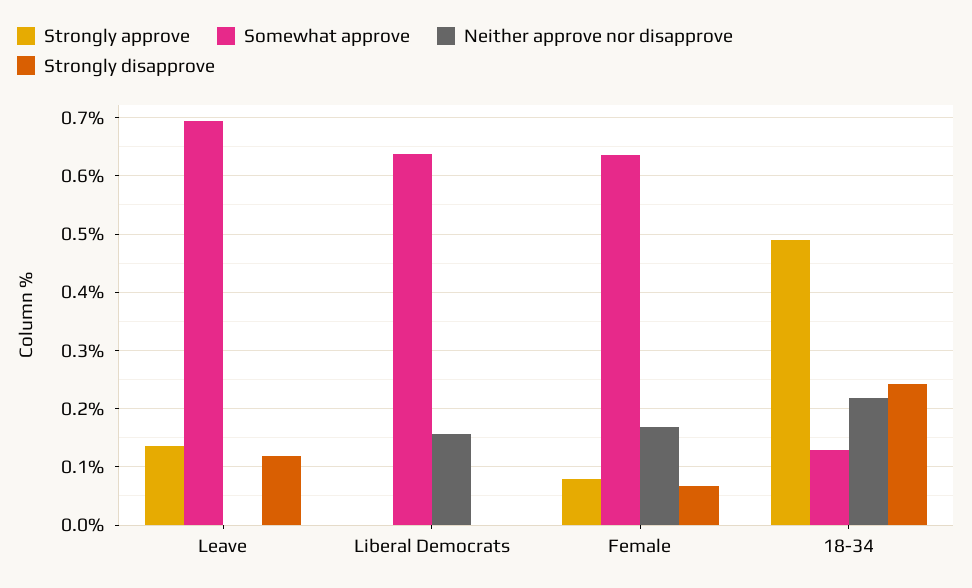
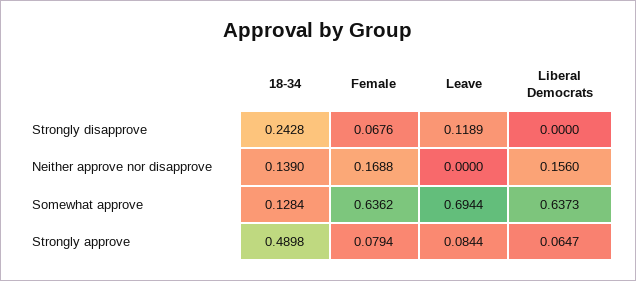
  {
    "Strongly approve": {
-     "Leave": 0.14,
+     "Leave": 0.0844,
-     "Liberal Democrats": 0,
+     "Liberal Democrats": 0.0647,
      "Female": 0.0794,
      "18-34": 0.4898
    },
    "Somewhat approve": {
      "Leave": 0.6944,
      "Liberal Democrats": 0.6373,
      "Female": 0.6362,
      "18-34": 0.1284
    },
    "Neither approve nor disapprove": {
      "Leave": 0,
      "Liberal Democrats": 0.156,
      "Female": 0.1688,
-     "18-34": 0.22
+     "18-34": 0.139
    },
    "Strongly disapprove": {
      "Leave": 0.1189,
      "Liberal Democrats": 0,
      "Female": 0.0676,
      "18-34": 0.2428
    }
  }

